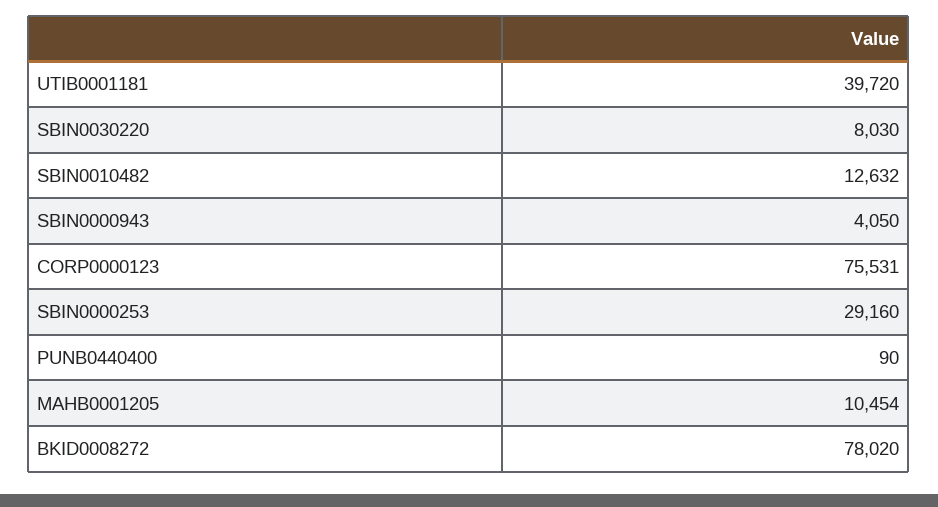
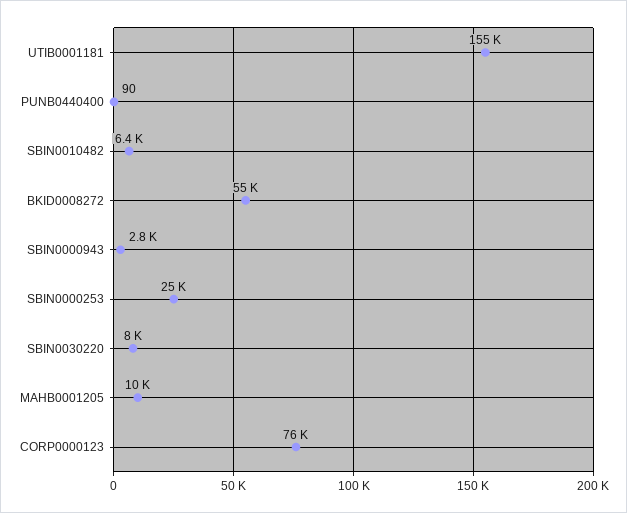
  {
-   "UTIB0001181": 39720,
+   "UTIB0001181": 155000,
    "SBIN0030220": 8030,
-   "SBIN0010482": 12632,
+   "SBIN0010482": 6400,
-   "SBIN0000943": 4050,
+   "SBIN0000943": 2800,
    "CORP0000123": 75531,
-   "SBIN0000253": 29160,
+   "SBIN0000253": 25000,
    "PUNB0440400": 90,
    "MAHB0001205": 10454,
-   "BKID0008272": 78020
+   "BKID0008272": 55000
  }

